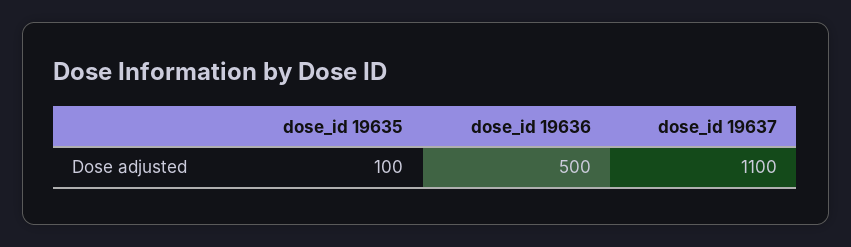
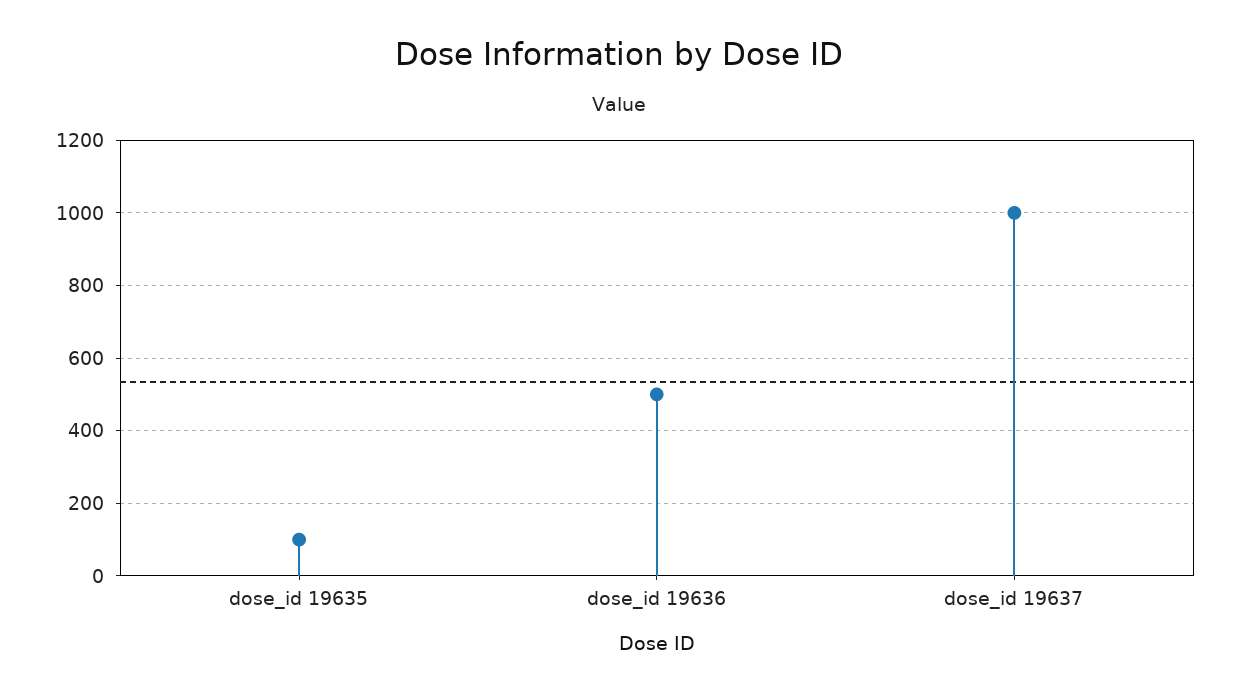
  {
    "dose_id 19635": 100,
    "dose_id 19636": 500,
-   "dose_id 19637": 1100
+   "dose_id 19637": 1000
  }

